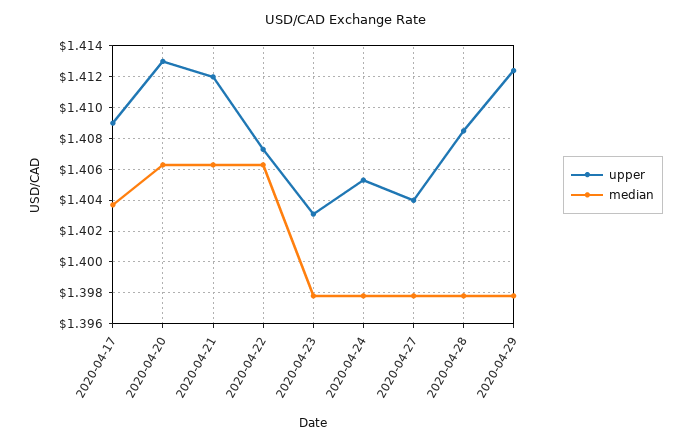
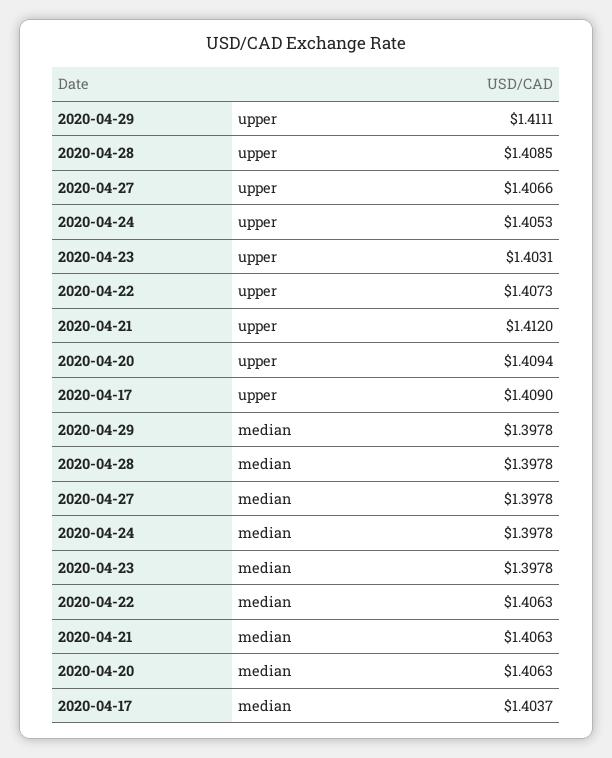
  {
    "upper": {
      "2020-04-17": 1.409,
-     "2020-04-20": 1.413,
+     "2020-04-20": 1.4094,
      "2020-04-21": 1.412,
      "2020-04-22": 1.4073,
      "2020-04-23": 1.4031,
      "2020-04-24": 1.4053,
-     "2020-04-27": 1.404,
+     "2020-04-27": 1.4066,
      "2020-04-28": 1.4085,
-     "2020-04-29": 1.4125
+     "2020-04-29": 1.4111
    },
    "median": {
      "2020-04-17": 1.4037,
      "2020-04-20": 1.4063,
      "2020-04-21": 1.4063,
      "2020-04-22": 1.4063,
      "2020-04-23": 1.3978,
      "2020-04-24": 1.3978,
      "2020-04-27": 1.3978,
      "2020-04-28": 1.3978,
      "2020-04-29": 1.3978
    }
  }

